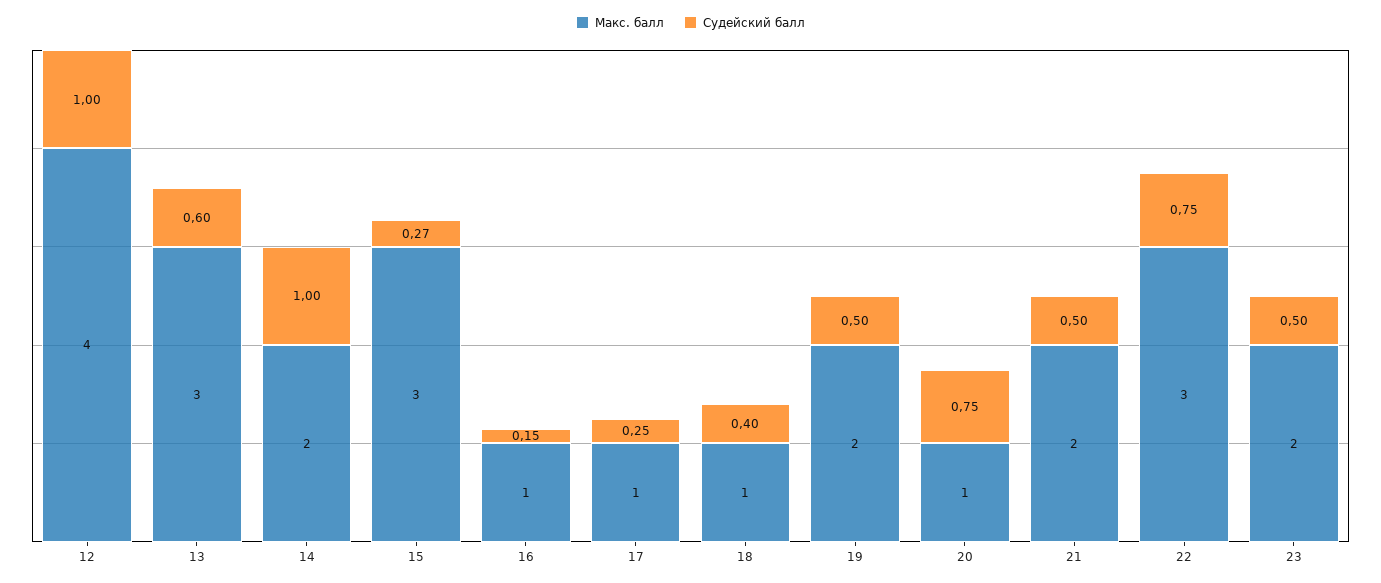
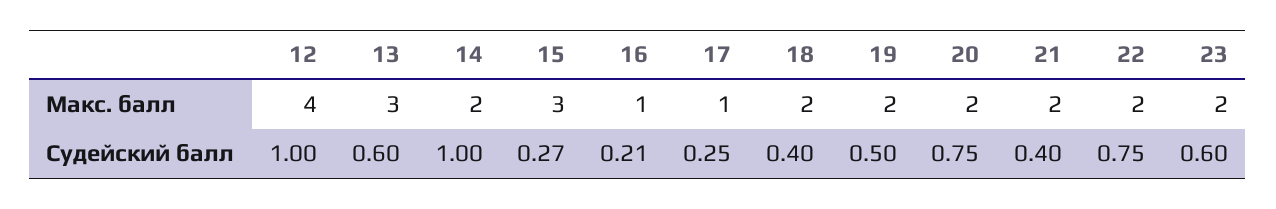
  {
    "Макс. балл": {
      "12": 4,
      "13": 3,
      "14": 2,
      "15": 3,
      "16": 1,
      "17": 1,
-     "18": 1,
+     "18": 2,
      "19": 2,
-     "20": 1,
+     "20": 2,
      "21": 2,
-     "22": 3,
+     "22": 2,
      "23": 2
    },
    "Судейский балл": {
      "12": 1,
      "13": 0.6,
      "14": 1,
      "15": 0.27,
-     "16": 0.15,
+     "16": 0.21,
      "17": 0.25,
      "18": 0.4,
      "19": 0.5,
      "20": 0.75,
-     "21": 0.5,
+     "21": 0.4,
      "22": 0.75,
-     "23": 0.5
+     "23": 0.6
    }
  }

